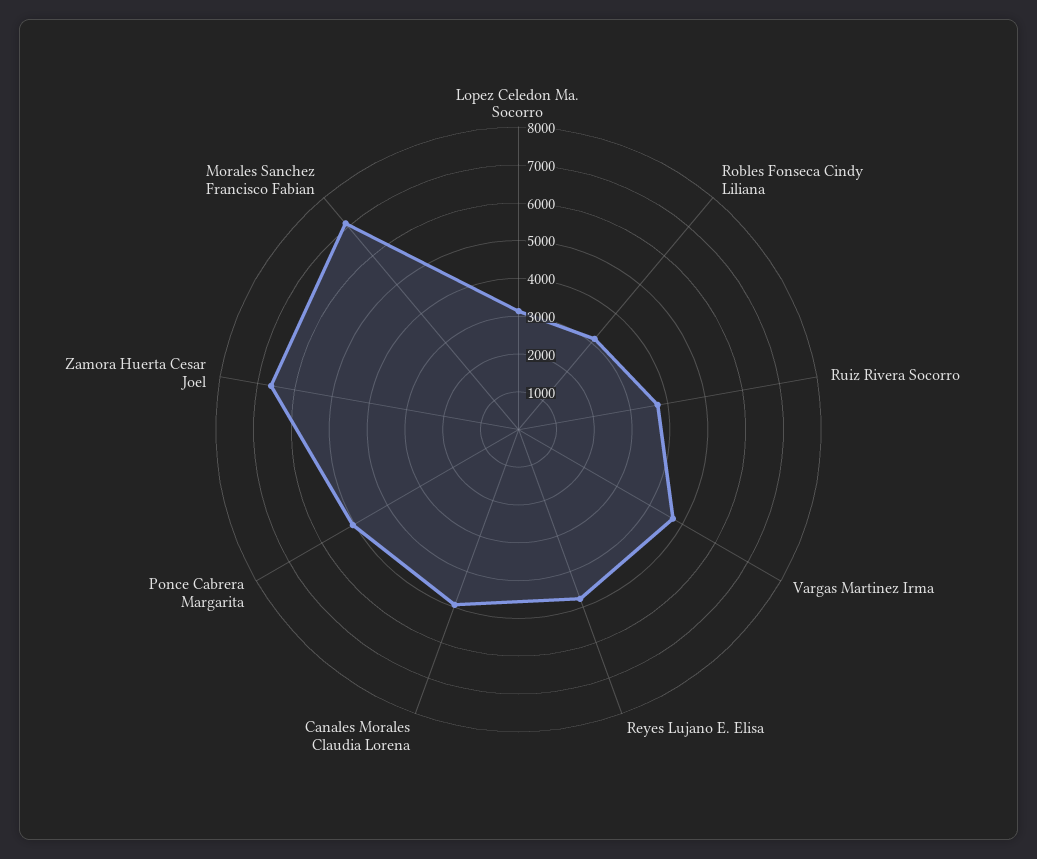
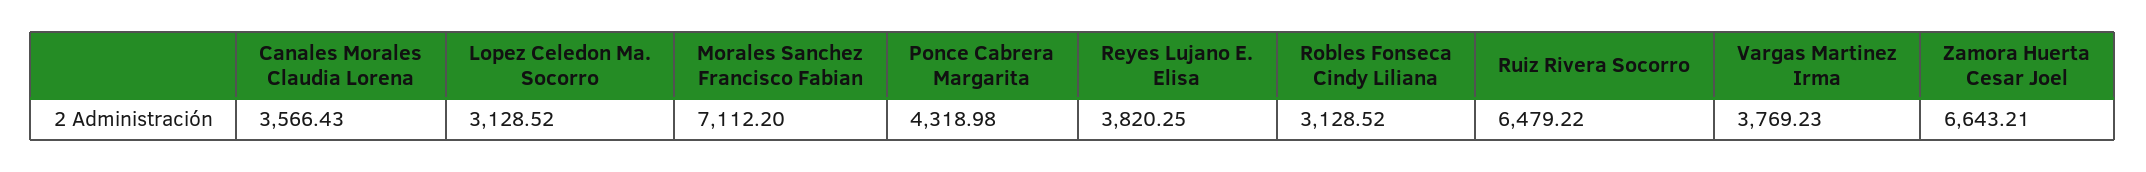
  {
    "Lopez Celedon Ma. Socorro": 3128.52,
    "Robles Fonseca Cindy Liliana": 3128.52,
-   "Ruiz Rivera Socorro": 3750,
+   "Ruiz Rivera Socorro": 6479.22,
-   "Vargas Martinez Irma": 4750,
+   "Vargas Martinez Irma": 3769.23,
-   "Reyes Lujano E. Elisa": 4750,
+   "Reyes Lujano E. Elisa": 3820.25,
-   "Canales Morales Claudia Lorena": 5000,
+   "Canales Morales Claudia Lorena": 3566.43,
-   "Ponce Cabrera Margarita": 5000,
+   "Ponce Cabrera Margarita": 4318.98,
    "Zamora Huerta Cesar Joel": 6643.21,
    "Morales Sanchez Francisco Fabian": 7112.2
  }

